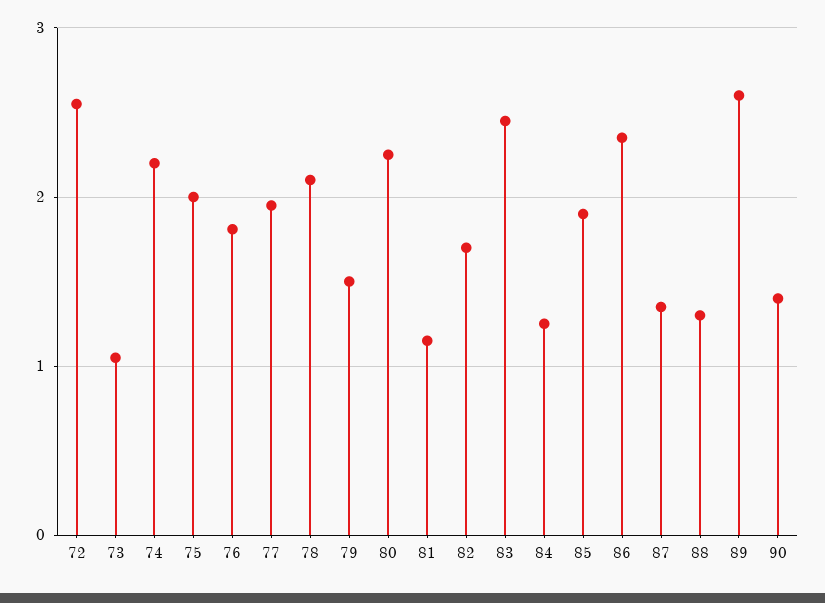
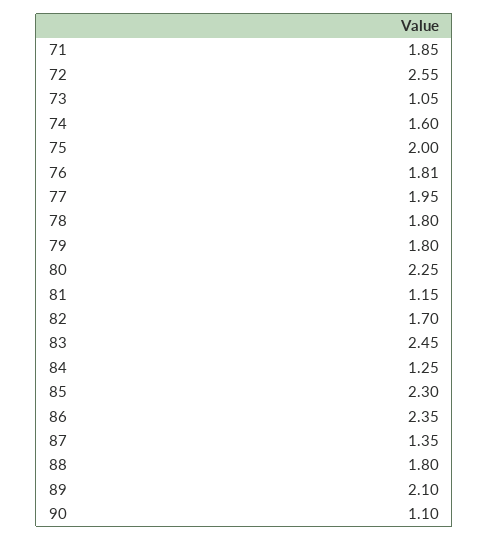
  {
    "72": 2.55,
    "73": 1.05,
-   "74": 2.2,
+   "74": 1.6,
    "75": 2,
    "76": 1.81,
    "77": 1.95,
-   "78": 2.1,
+   "78": 1.8,
-   "79": 1.5,
+   "79": 1.8,
    "80": 2.25,
    "81": 1.15,
    "82": 1.7,
    "83": 2.45,
    "84": 1.25,
-   "85": 1.9,
+   "85": 2.3,
    "86": 2.35,
    "87": 1.35,
-   "88": 1.3,
+   "88": 1.8,
-   "89": 2.6,
+   "89": 2.1,
-   "90": 1.4
+   "90": 1.1,
+   "71": 1.85
  }

